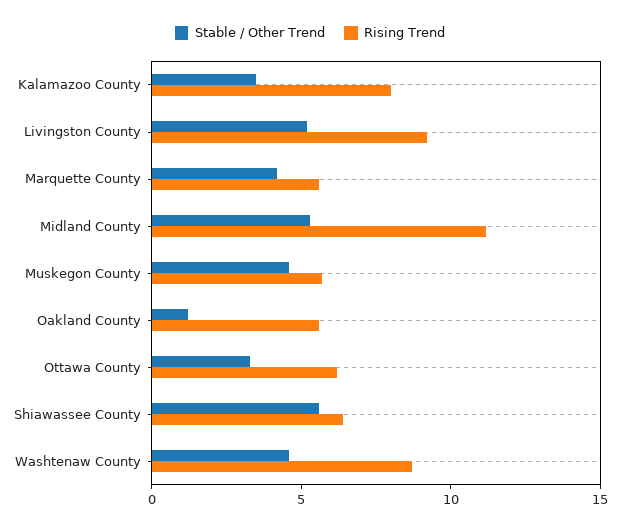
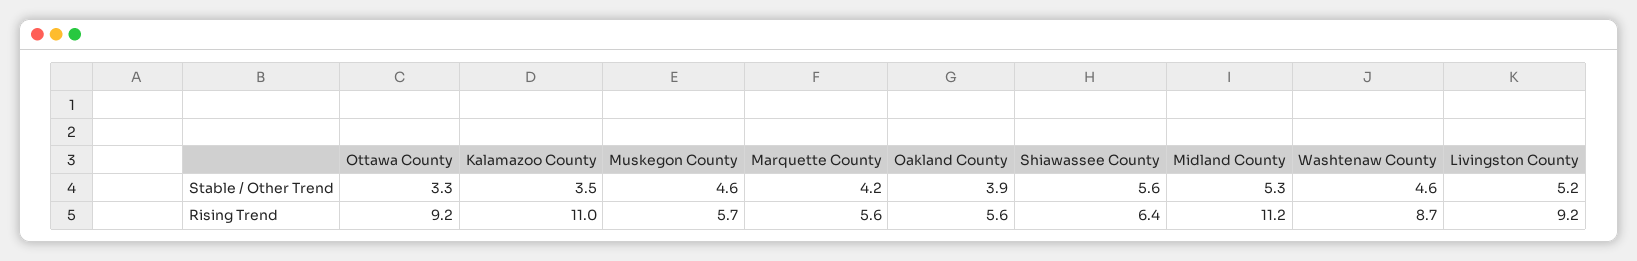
  {
    "Stable / Other Trend": {
      "Kalamazoo County": 3.5,
      "Livingston County": 5.2,
      "Marquette County": 4.2,
      "Midland County": 5.3,
      "Muskegon County": 4.6,
-     "Oakland County": 1,
+     "Oakland County": 3.9,
      "Ottawa County": 3.3,
      "Shiawassee County": 5.6,
      "Washtenaw County": 4.6
    },
    "Rising Trend": {
-     "Kalamazoo County": 8,
+     "Kalamazoo County": 11,
      "Livingston County": 9.2,
      "Marquette County": 5.6,
      "Midland County": 11.2,
      "Muskegon County": 5.7,
      "Oakland County": 5.6,
-     "Ottawa County": 6,
+     "Ottawa County": 9.2,
      "Shiawassee County": 6.4,
      "Washtenaw County": 8.7
    }
  }

